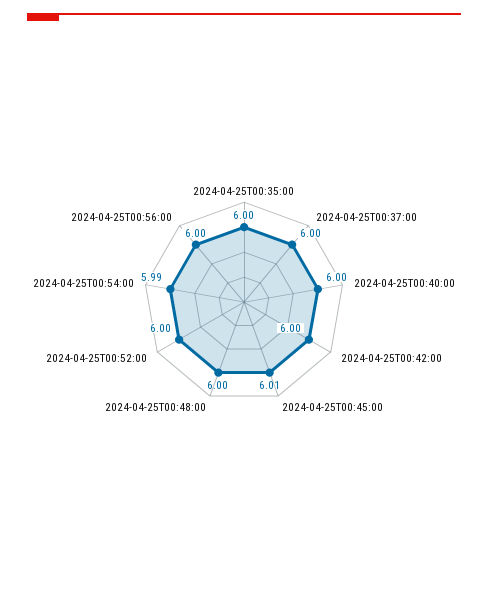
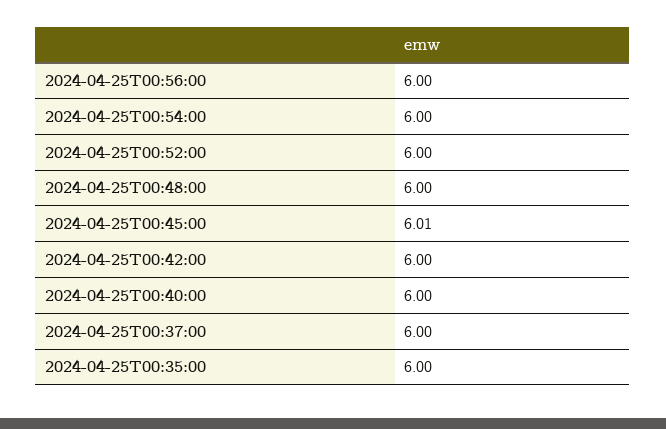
  {
    "2024-04-25T00:35:00": 6,
    "2024-04-25T00:37:00": 6,
    "2024-04-25T00:40:00": 6,
    "2024-04-25T00:42:00": 6,
    "2024-04-25T00:45:00": 6.01,
    "2024-04-25T00:48:00": 6,
    "2024-04-25T00:52:00": 6,
-   "2024-04-25T00:54:00": 5.99,
+   "2024-04-25T00:54:00": 6,
    "2024-04-25T00:56:00": 6
  }

